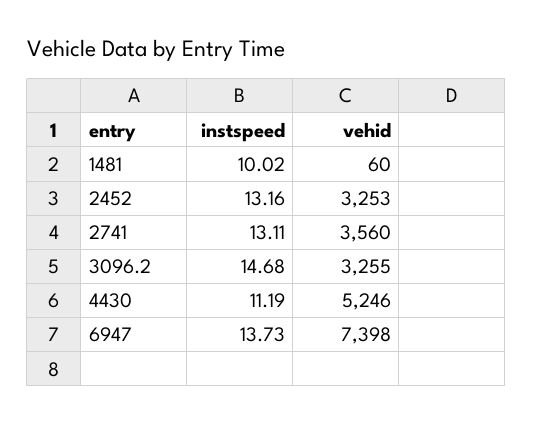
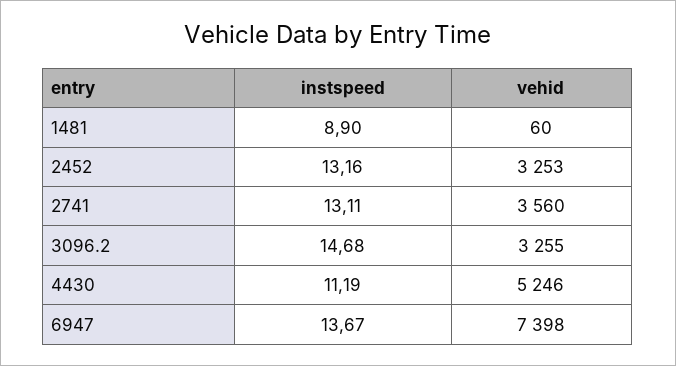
  {
    "instspeed": {
-     "1481": 10.02,
+     "1481": 8.9,
      "2452": 13.16,
      "2741": 13.11,
      "3096.2": 14.68,
      "4430": 11.19,
-     "6947": 13.73
+     "6947": 13.67
    },
    "vehid": {
      "1481": 60,
      "2452": 3253,
      "2741": 3560,
      "3096.2": 3255,
      "4430": 5246,
      "6947": 7398
    }
  }

